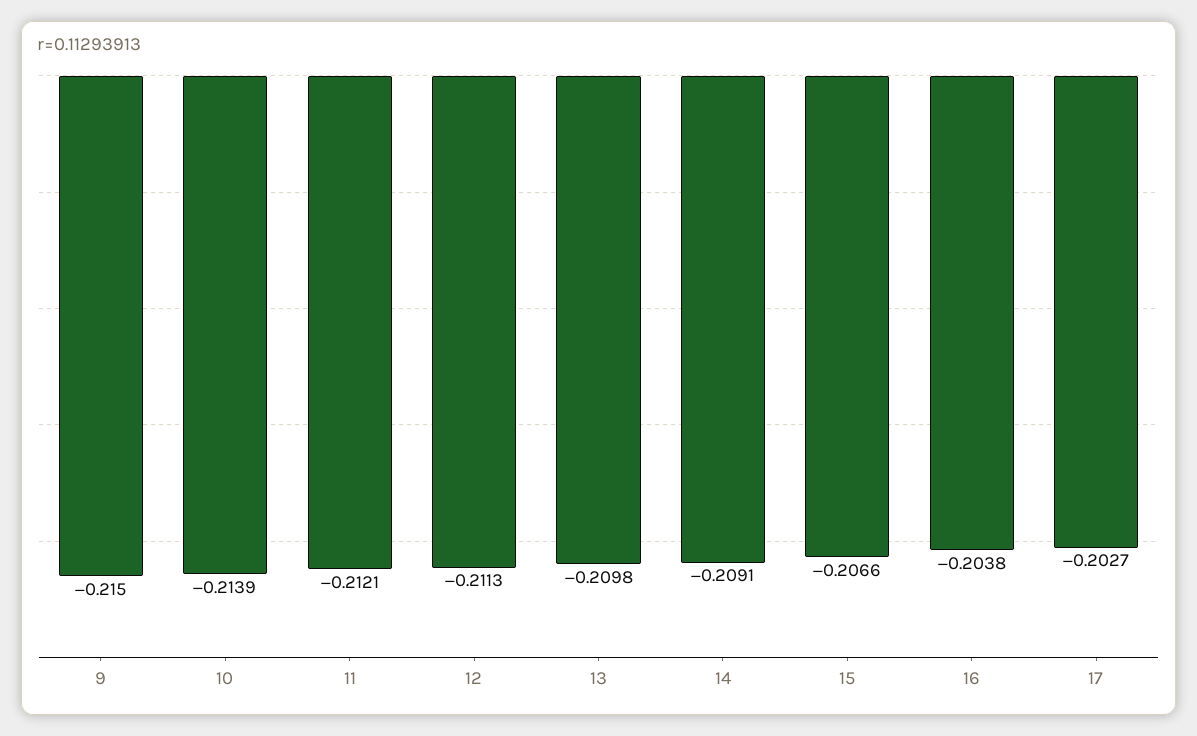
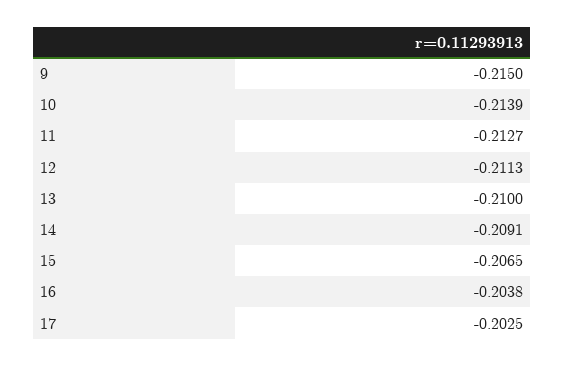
  {
    "9": -0.215,
    "10": -0.2139,
-   "11": -0.2121,
+   "11": -0.2127,
    "12": -0.2113,
-   "13": -0.2098,
+   "13": -0.21,
    "14": -0.2091,
-   "15": -0.2066,
+   "15": -0.2065,
    "16": -0.2038,
-   "17": -0.2027
+   "17": -0.2025
  }

